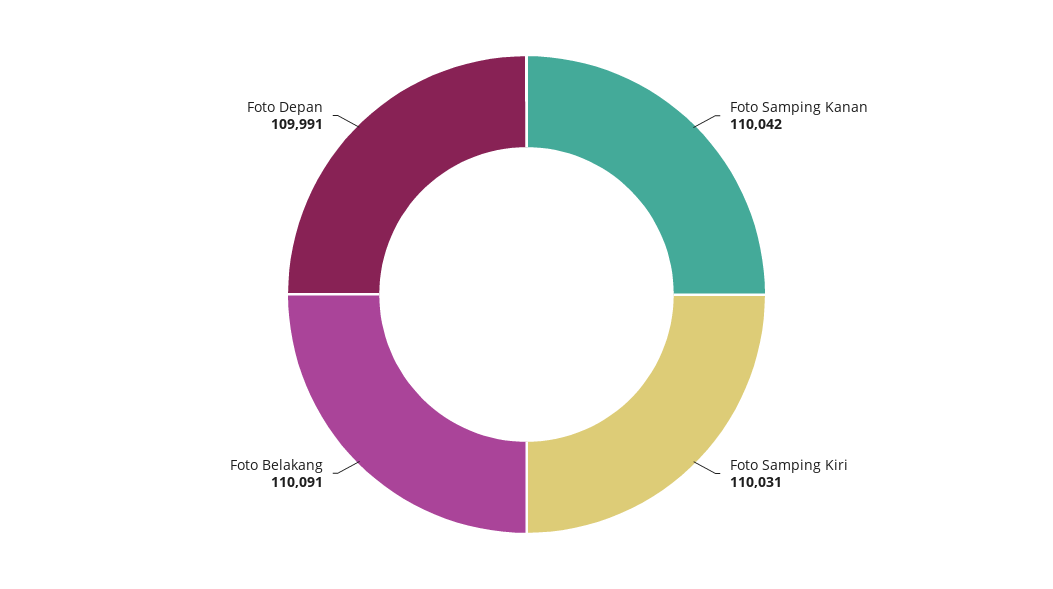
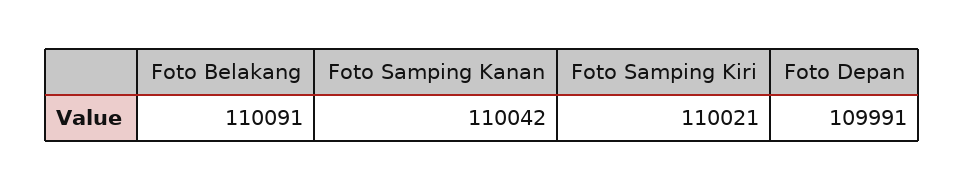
  {
    "Foto Samping Kanan": 110042,
-   "Foto Samping Kiri": 110031,
+   "Foto Samping Kiri": 110021,
    "Foto Belakang": 110091,
    "Foto Depan": 109991
  }

